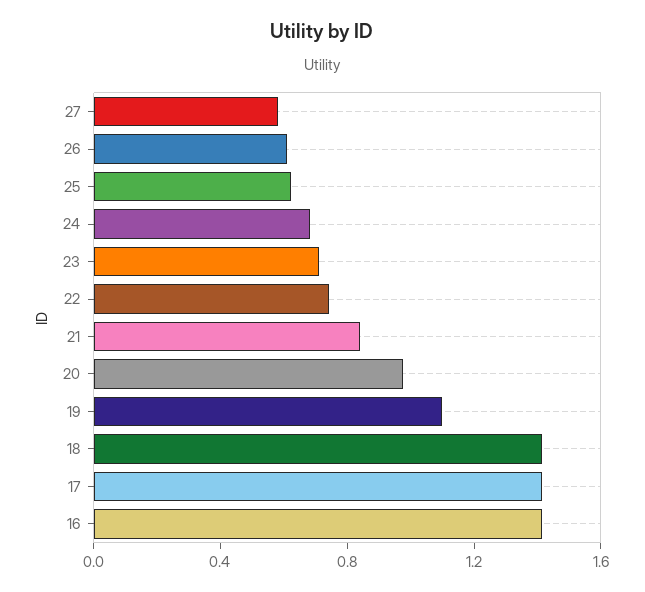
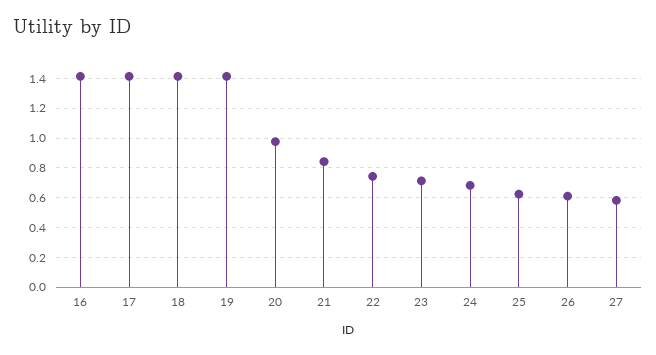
  {
    "27": 0.6,
    "26": 0.6,
    "25": 0.6,
    "24": 0.7,
    "23": 0.7,
    "22": 0.75,
    "21": 0.85,
    "20": 1,
-   "19": 1.1,
+   "19": 1.4,
    "18": 1.4,
    "17": 1.4,
    "16": 1.4
  }

